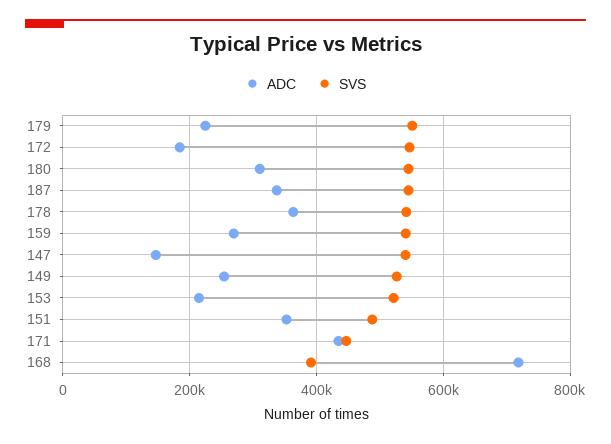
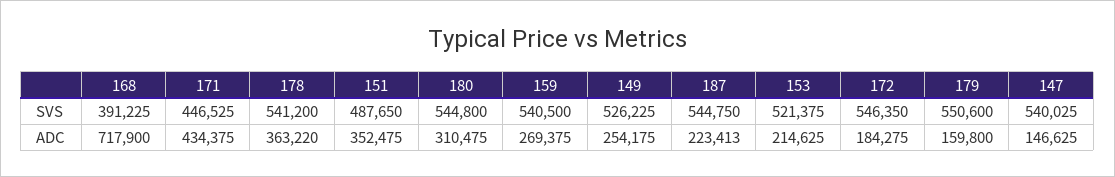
  {
    "ADC": {
-     "179": 220000,
+     "179": 159800,
      "172": 184275,
      "180": 310475,
-     "187": 340000,
+     "187": 223413,
      "178": 363220,
      "159": 269375,
      "147": 146625,
      "149": 254175,
      "153": 214625,
      "151": 352475,
      "171": 434375,
      "168": 717900
    },
    "SVS": {
      "179": 550600,
      "172": 546350,
      "180": 544800,
      "187": 544750,
      "178": 541200,
      "159": 540500,
      "147": 540025,
      "149": 526225,
      "153": 521375,
      "151": 487650,
      "171": 446525,
      "168": 391225
    }
  }

